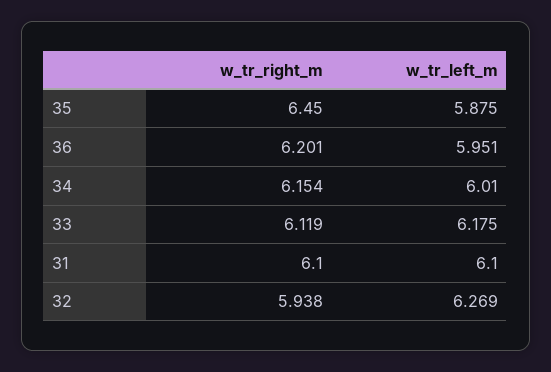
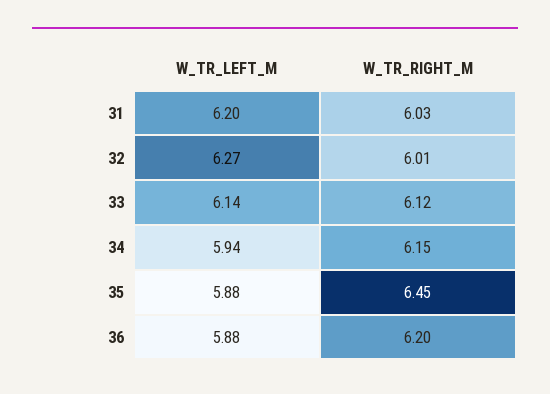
  {
    "w_tr_right_m": {
      "35": 6.45,
      "36": 6.201,
      "34": 6.154,
      "33": 6.119,
-     "31": 6.1,
+     "31": 6.03,
-     "32": 5.938
+     "32": 6.01
    },
    "w_tr_left_m": {
      "35": 5.875,
-     "36": 5.951,
+     "36": 5.88,
-     "34": 6.01,
+     "34": 5.94,
-     "33": 6.175,
+     "33": 6.14,
-     "31": 6.1,
+     "31": 6.2,
      "32": 6.269
    }
  }

